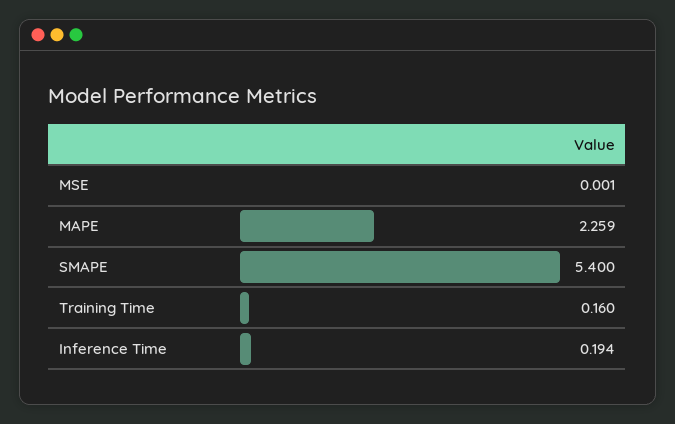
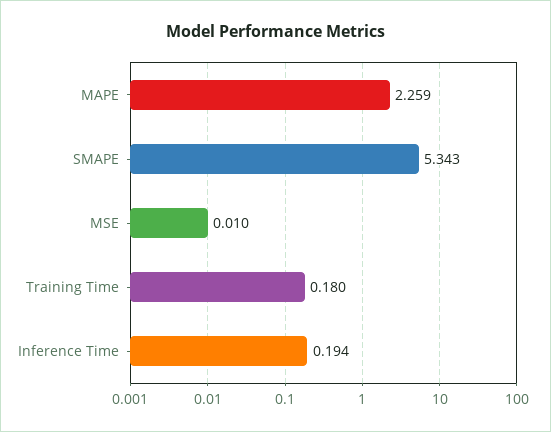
  {
-   "MSE": 0.001,
+   "MSE": 0.01,
    "MAPE": 2.259,
-   "SMAPE": 5.4,
+   "SMAPE": 5.343,
-   "Training Time": 0.16,
+   "Training Time": 0.18,
    "Inference Time": 0.194
  }

